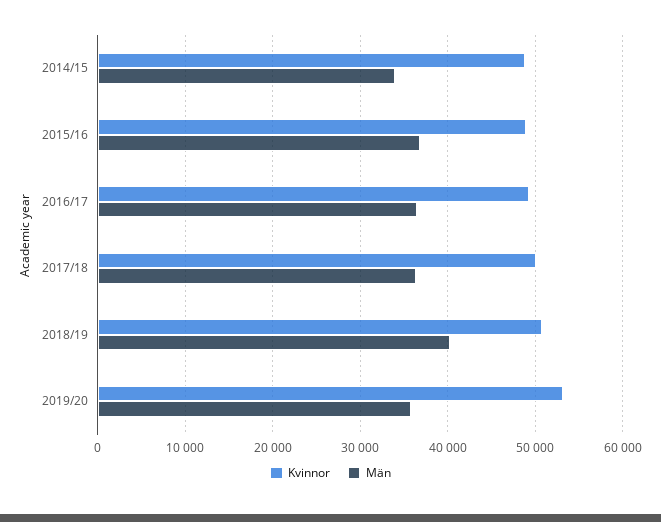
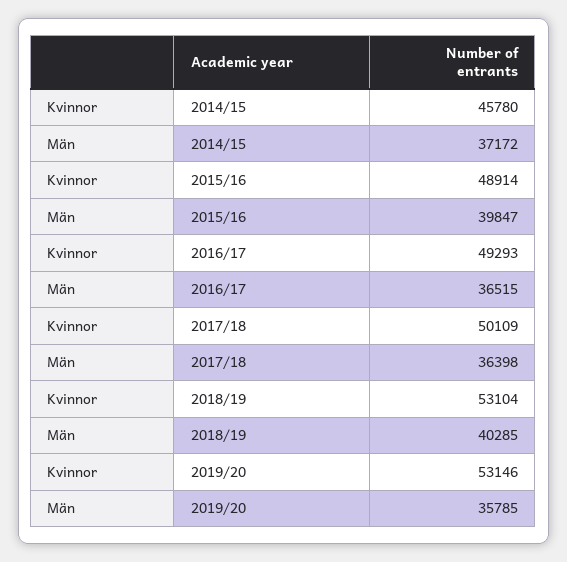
  {
    "Kvinnor": {
-     "2014/15": 49000,
+     "2014/15": 45780,
      "2015/16": 48914,
      "2016/17": 49293,
      "2017/18": 50109,
-     "2018/19": 51000,
+     "2018/19": 53104,
      "2019/20": 53146
    },
    "Män": {
-     "2014/15": 34000,
+     "2014/15": 37172,
-     "2015/16": 37000,
+     "2015/16": 39847,
      "2016/17": 36515,
      "2017/18": 36398,
      "2018/19": 40285,
      "2019/20": 35785
    }
  }

